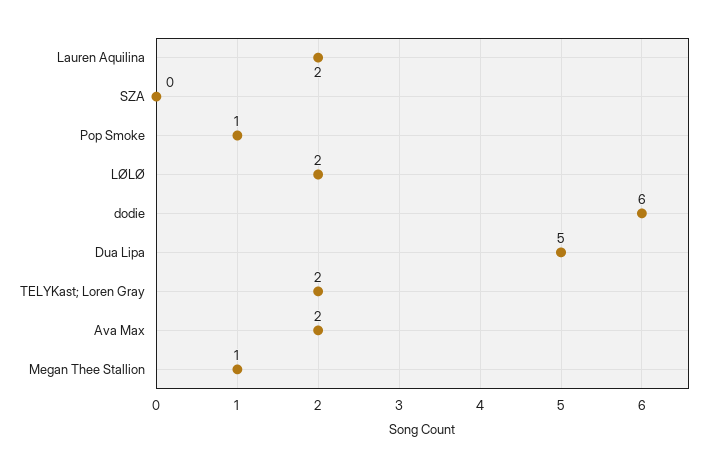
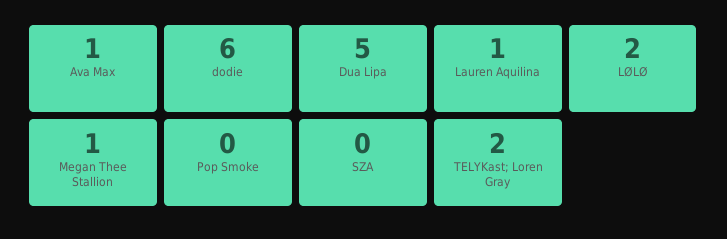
  {
-   "Lauren Aquilina": 2,
+   "Lauren Aquilina": 1,
    "SZA": 0,
-   "Pop Smoke": 1,
+   "Pop Smoke": 0,
    "LØLØ": 2,
    "dodie": 6,
    "Dua Lipa": 5,
    "TELYKast; Loren Gray": 2,
-   "Ava Max": 2,
+   "Ava Max": 1,
    "Megan Thee Stallion": 1
  }

